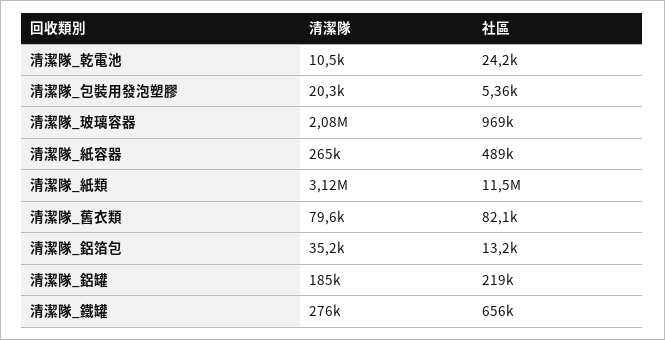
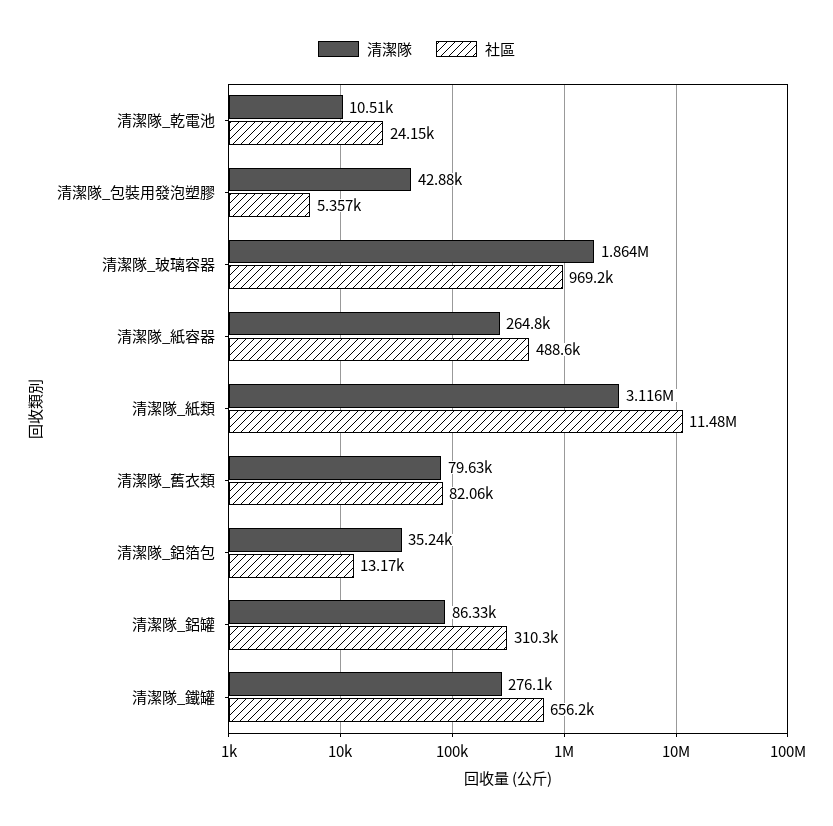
  {
    "清潔隊": {
      "清潔隊_乾電池": 10510,
-     "清潔隊_包裝用發泡塑膠": 20300,
+     "清潔隊_包裝用發泡塑膠": 42880,
-     "清潔隊_玻璃容器": 2080000,
+     "清潔隊_玻璃容器": 1864000,
      "清潔隊_紙容器": 264800,
      "清潔隊_紙類": 3116000,
      "清潔隊_舊衣類": 79630,
      "清潔隊_鋁箔包": 35240,
-     "清潔隊_鋁罐": 185000,
+     "清潔隊_鋁罐": 86330,
      "清潔隊_鐵罐": 276100
    },
    "社區": {
      "清潔隊_乾電池": 24150,
      "清潔隊_包裝用發泡塑膠": 5357,
      "清潔隊_玻璃容器": 969200,
      "清潔隊_紙容器": 488600,
      "清潔隊_紙類": 11480000,
      "清潔隊_舊衣類": 82060,
      "清潔隊_鋁箔包": 13170,
-     "清潔隊_鋁罐": 219000,
+     "清潔隊_鋁罐": 310300,
      "清潔隊_鐵罐": 656200
    }
  }

